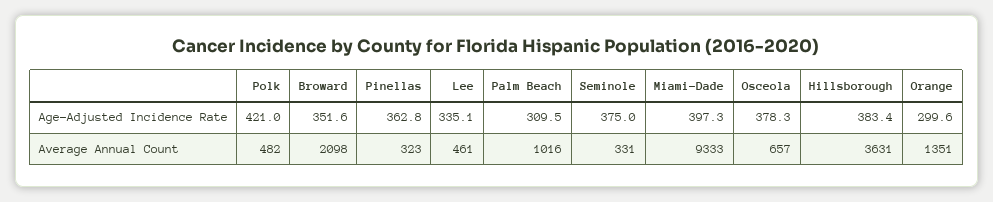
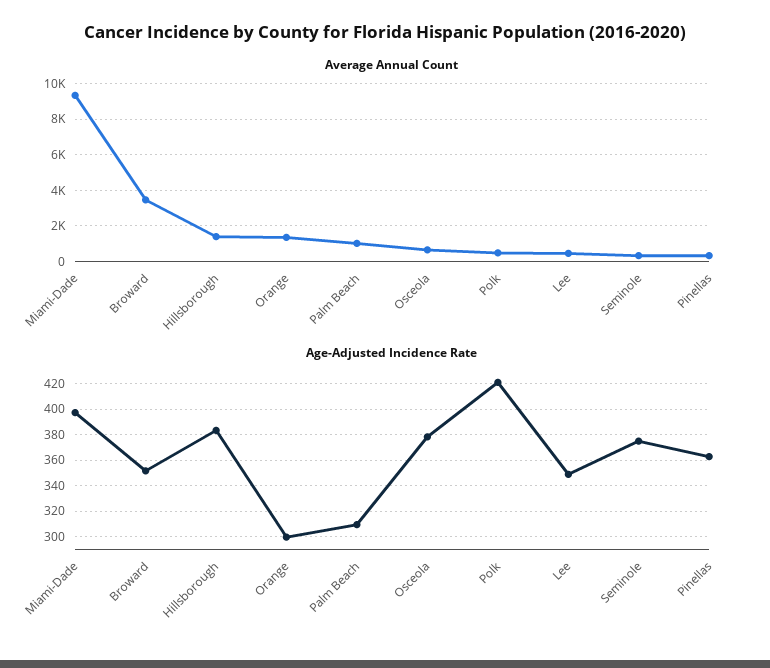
  {
    "Age-Adjusted Incidence Rate": {
      "Polk": 421,
      "Broward": 351.6,
      "Pinellas": 362.8,
-     "Lee": 335.1,
+     "Lee": 350,
      "Palm Beach": 309.5,
      "Seminole": 375,
      "Miami-Dade": 397.3,
      "Osceola": 378.3,
      "Hillsborough": 383.4,
      "Orange": 299.6
    },
    "Average Annual Count": {
      "Polk": 482,
-     "Broward": 2098,
+     "Broward": 3500,
      "Pinellas": 323,
      "Lee": 461,
      "Palm Beach": 1016,
      "Seminole": 331,
      "Miami-Dade": 9333,
      "Osceola": 657,
-     "Hillsborough": 3631,
+     "Hillsborough": 1500,
      "Orange": 1351
    }
  }

